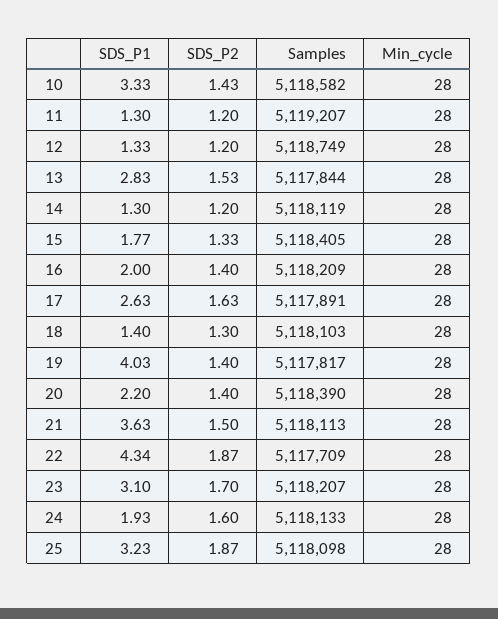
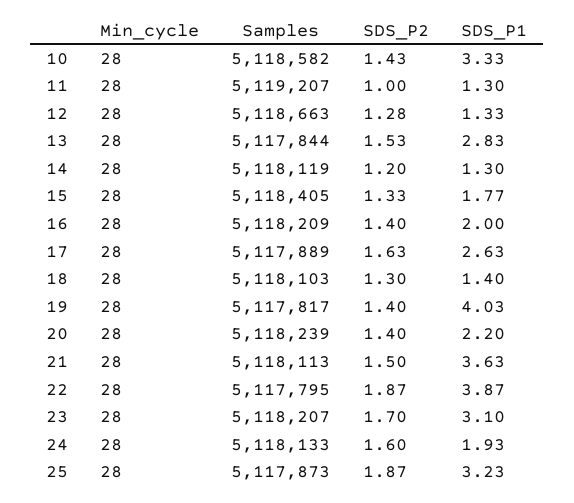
  {
    "SDS_P1": {
      "10": 3.33,
      "11": 1.3,
      "12": 1.33,
      "13": 2.83,
      "14": 1.3,
      "15": 1.77,
      "16": 2,
      "17": 2.63,
      "18": 1.4,
      "19": 4.03,
      "20": 2.2,
      "21": 3.63,
-     "22": 4.34,
+     "22": 3.87,
      "23": 3.1,
      "24": 1.93,
      "25": 3.23
    },
    "SDS_P2": {
      "10": 1.43,
-     "11": 1.2,
+     "11": 1,
-     "12": 1.2,
+     "12": 1.28,
      "13": 1.53,
      "14": 1.2,
      "15": 1.33,
      "16": 1.4,
      "17": 1.63,
      "18": 1.3,
      "19": 1.4,
      "20": 1.4,
      "21": 1.5,
      "22": 1.87,
      "23": 1.7,
      "24": 1.6,
      "25": 1.87
    },
    "Samples": {
      "10": 5118582,
      "11": 5119207,
-     "12": 5118749,
+     "12": 5118663,
      "13": 5117844,
      "14": 5118119,
      "15": 5118405,
      "16": 5118209,
-     "17": 5117891,
+     "17": 5117889,
      "18": 5118103,
      "19": 5117817,
-     "20": 5118390,
+     "20": 5118239,
      "21": 5118113,
-     "22": 5117709,
+     "22": 5117795,
      "23": 5118207,
      "24": 5118133,
-     "25": 5118098
+     "25": 5117873
    },
    "Min_cycle": {
      "10": 28,
      "11": 28,
      "12": 28,
      "13": 28,
      "14": 28,
      "15": 28,
      "16": 28,
      "17": 28,
      "18": 28,
      "19": 28,
      "20": 28,
      "21": 28,
      "22": 28,
      "23": 28,
      "24": 28,
      "25": 28
    }
  }

